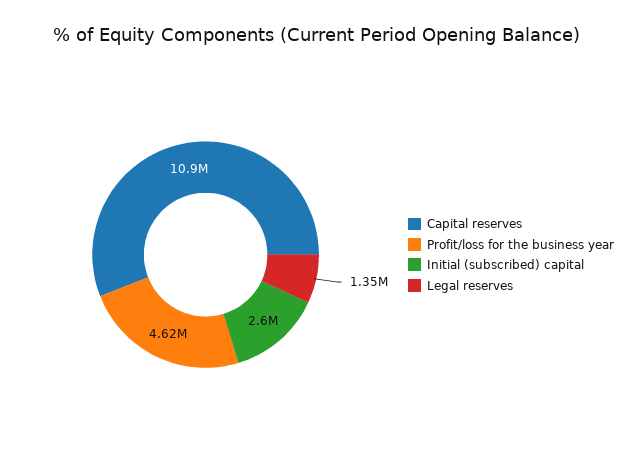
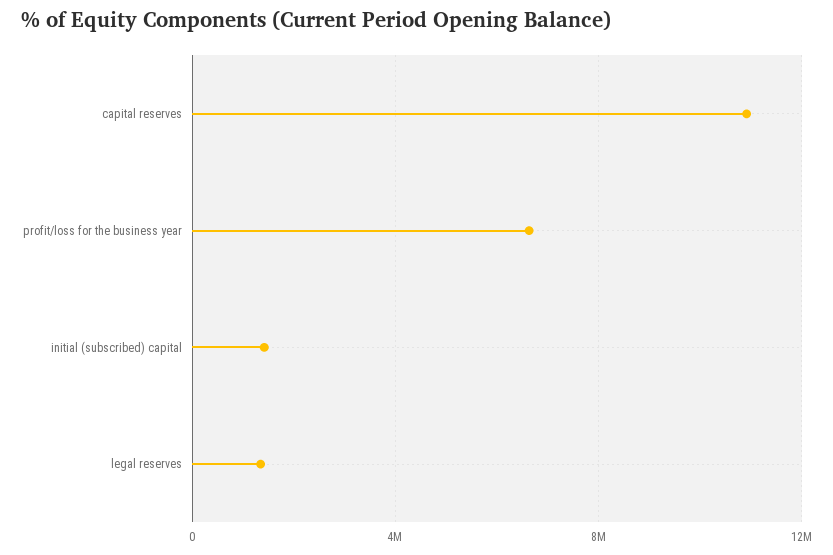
  {
    "Capital reserves": 10900000,
-   "Profit/loss for the business year": 4620000,
+   "Profit/loss for the business year": 6500000,
-   "Initial (subscribed) capital": 2600000,
+   "Initial (subscribed) capital": 1500000,
    "Legal reserves": 1350000
  }

